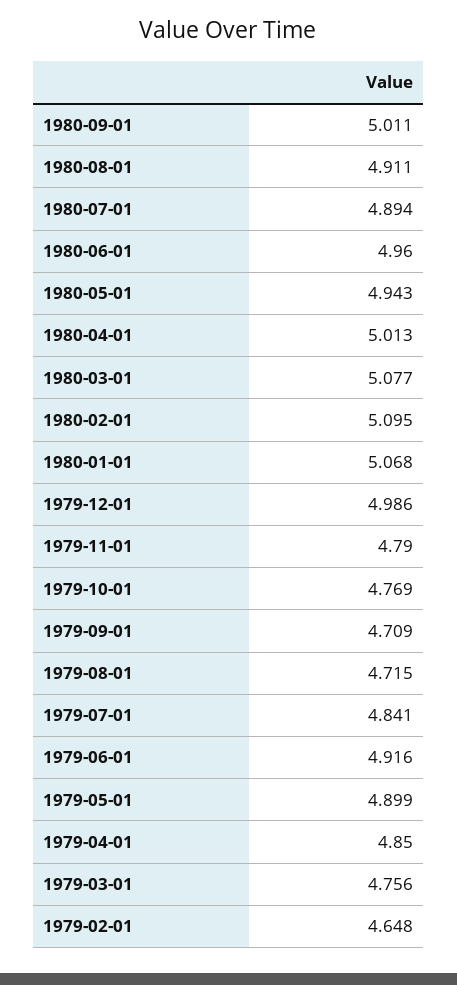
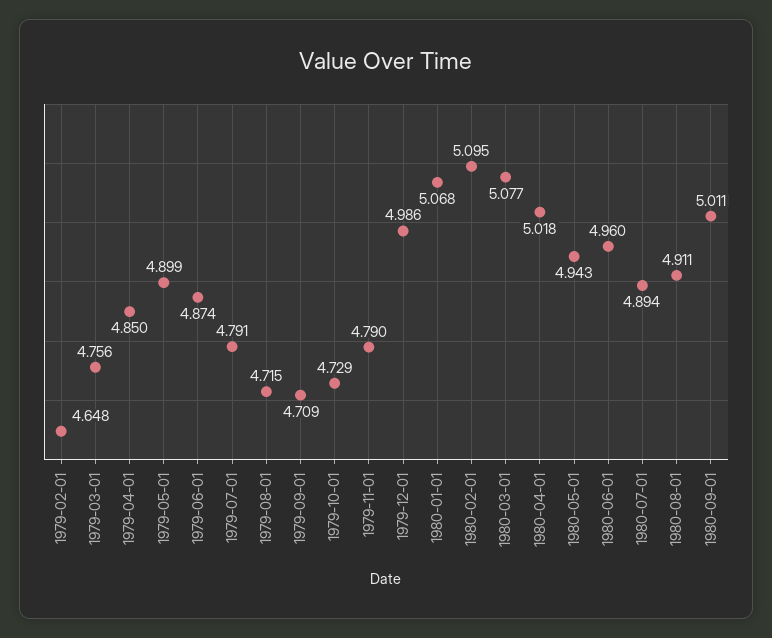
  {
    "1980-09-01": 5.011,
    "1980-08-01": 4.911,
    "1980-07-01": 4.894,
    "1980-06-01": 4.96,
    "1980-05-01": 4.943,
-   "1980-04-01": 5.013,
+   "1980-04-01": 5.018,
    "1980-03-01": 5.077,
    "1980-02-01": 5.095,
    "1980-01-01": 5.068,
    "1979-12-01": 4.986,
    "1979-11-01": 4.79,
-   "1979-10-01": 4.769,
+   "1979-10-01": 4.729,
    "1979-09-01": 4.709,
    "1979-08-01": 4.715,
-   "1979-07-01": 4.841,
+   "1979-07-01": 4.791,
-   "1979-06-01": 4.916,
+   "1979-06-01": 4.874,
    "1979-05-01": 4.899,
    "1979-04-01": 4.85,
    "1979-03-01": 4.756,
    "1979-02-01": 4.648
  }

